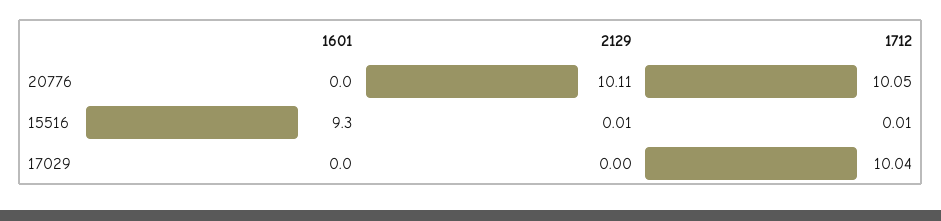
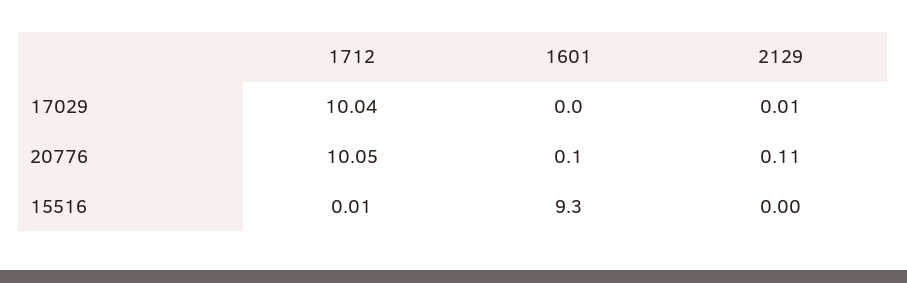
  {
    "1601": {
-     "20776": 0,
+     "20776": 0.1,
      "15516": 9.3,
      "17029": 0
    },
    "2129": {
-     "20776": 10.11,
+     "20776": 0.11,
-     "15516": 0.01,
+     "15516": 0,
-     "17029": 0
+     "17029": 0.01
    },
    "1712": {
      "20776": 10.05,
      "15516": 0.01,
      "17029": 10.04
    }
  }

